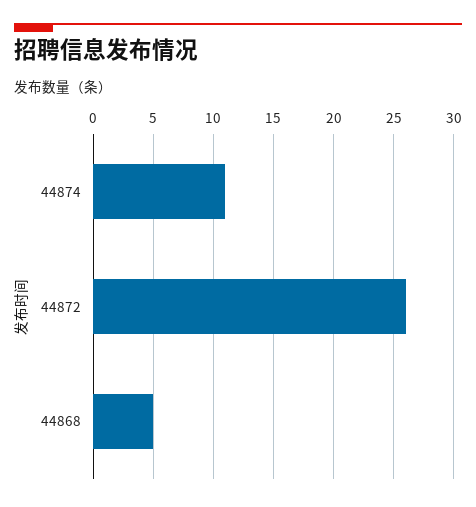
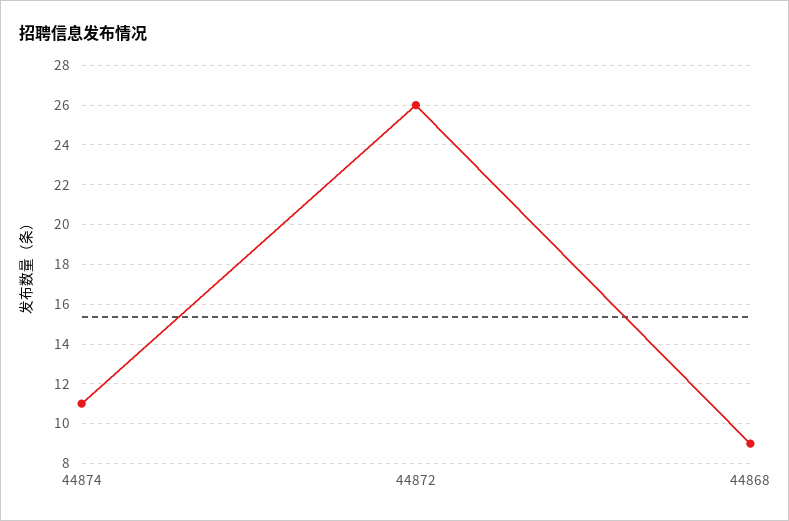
  {
    "44874": 11,
    "44872": 26,
-   "44868": 5
+   "44868": 9
  }

